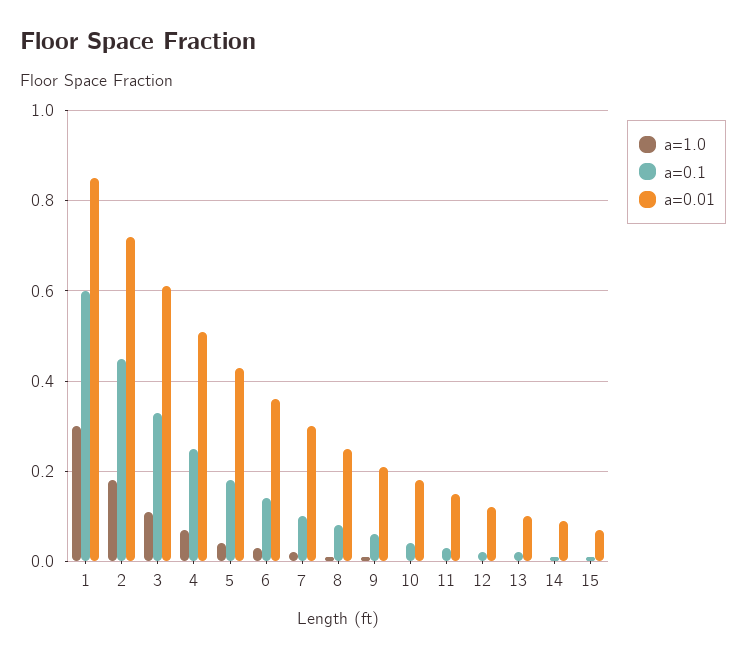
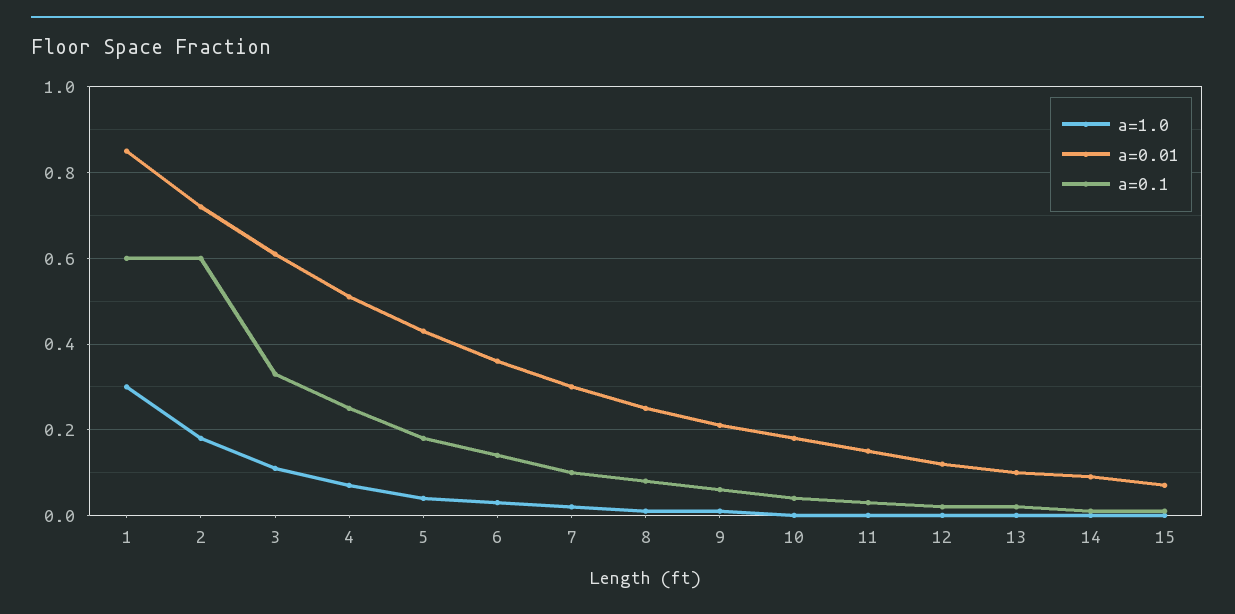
  {
    "a=1.0": {
      "1": 0.3,
      "2": 0.2,
      "3": 0.1,
      "4": 0.05,
      "5": 0.05,
      "6": 0.05,
      "7": 0,
      "8": 0,
      "9": 0,
      "10": 0,
      "11": 0,
      "12": 0,
      "13": 0,
      "14": 0,
      "15": 0
    },
    "a=0.1": {
      "1": 0.6,
-     "2": 0.45,
+     "2": 0.6,
      "3": 0.35,
      "4": 0.25,
      "5": 0.2,
      "6": 0.15,
      "7": 0.1,
      "8": 0.1,
      "9": 0.05,
      "10": 0.05,
      "11": 0.05,
      "12": 0,
      "13": 0,
      "14": 0,
      "15": 0
    },
    "a=0.01": {
      "1": 0.85,
      "2": 0.7,
      "3": 0.6,
      "4": 0.5,
      "5": 0.45,
      "6": 0.35,
      "7": 0.3,
      "8": 0.25,
      "9": 0.2,
      "10": 0.2,
      "11": 0.15,
      "12": 0.1,
      "13": 0.1,
      "14": 0.1,
      "15": 0.05
    }
  }

